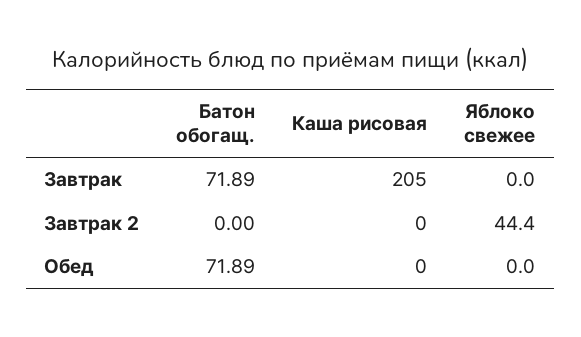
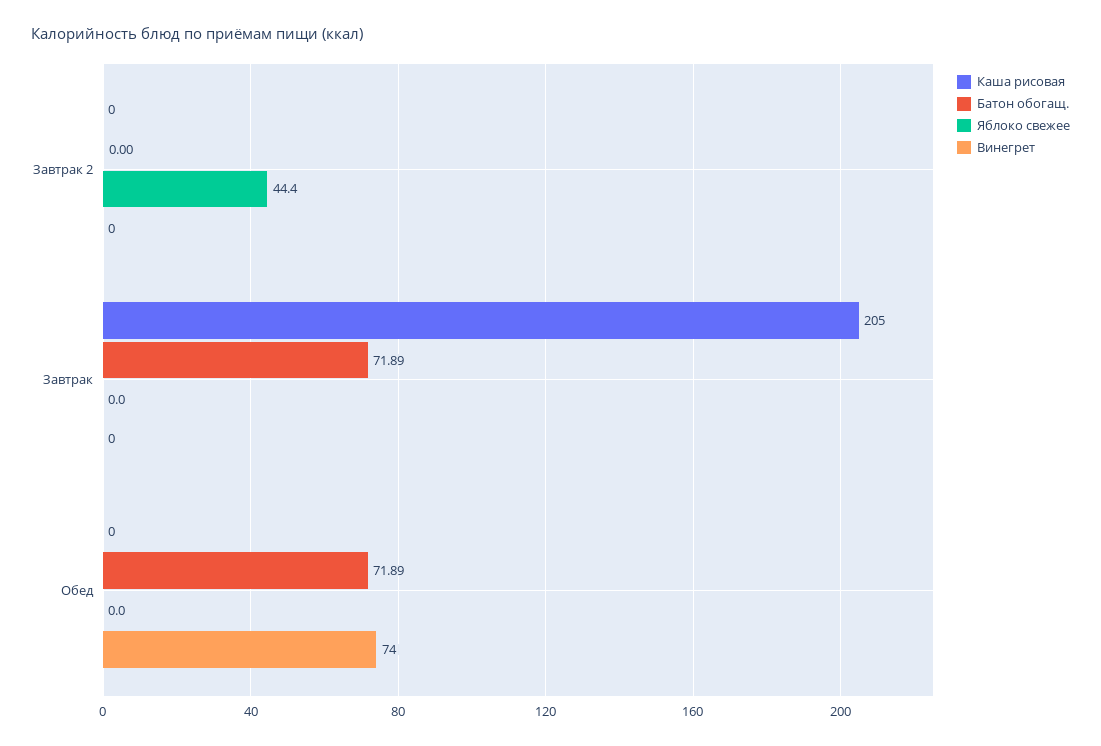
  {
    "Батон обогащ.": {
      "Завтрак": 71.89,
      "Завтрак 2": 0,
      "Обед": 71.89
    },
    "Каша рисовая": {
      "Завтрак": 205,
      "Завтрак 2": 0,
      "Обед": 0
    },
    "Яблоко свежее": {
      "Завтрак": 0,
      "Завтрак 2": 44.4,
      "Обед": 0
-   }
+   },
+   "Винегрет": {
+     "Завтрак 2": 0,
+     "Завтрак": 0,
+     "Обед": 74
+   }
  }

